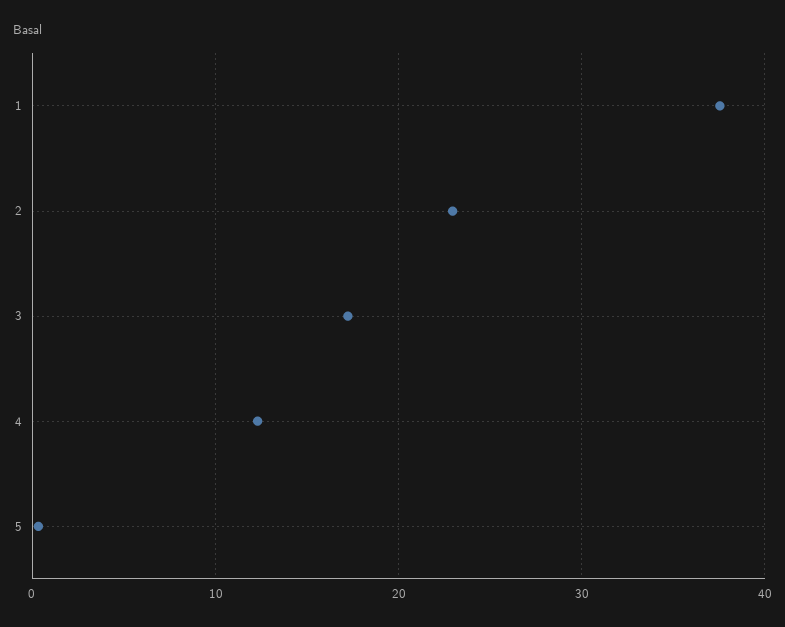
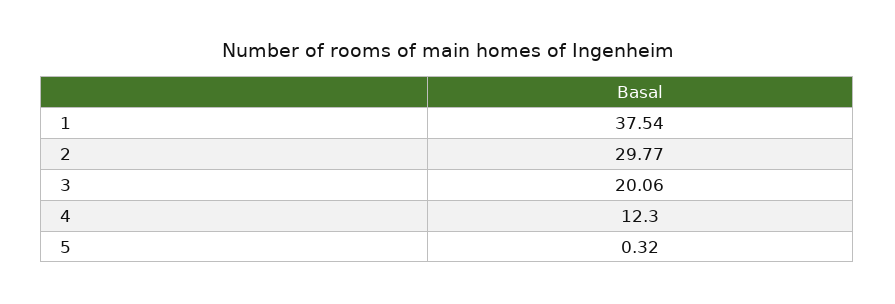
  {
    "1": 37.54,
-   "2": 23,
+   "2": 29.77,
-   "3": 17,
+   "3": 20.06,
    "4": 12.3,
    "5": 0.32
  }

